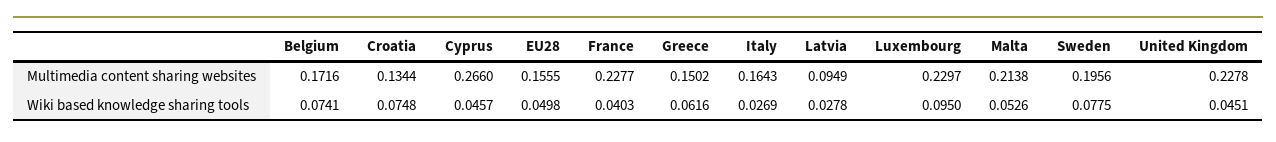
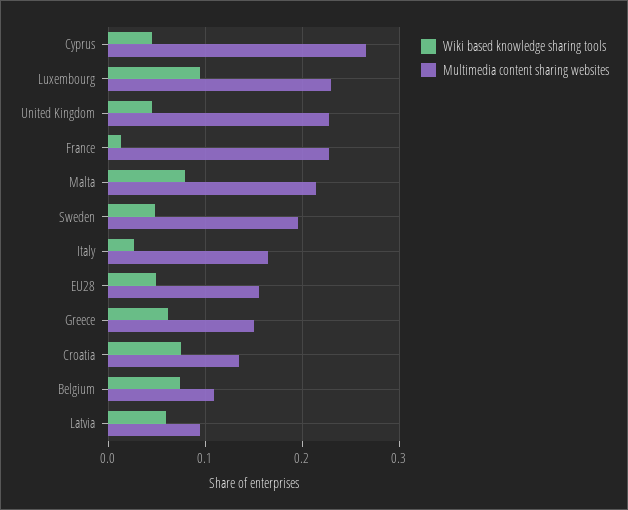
  {
    "Multimedia content sharing websites": {
-     "Belgium": 0.1716,
+     "Belgium": 0.11,
      "Croatia": 0.1344,
      "Cyprus": 0.266,
      "EU28": 0.1555,
      "France": 0.2277,
      "Greece": 0.1502,
      "Italy": 0.1643,
      "Latvia": 0.0949,
      "Luxembourg": 0.2297,
      "Malta": 0.2138,
      "Sweden": 0.1956,
      "United Kingdom": 0.2278
    },
    "Wiki based knowledge sharing tools": {
      "Belgium": 0.0741,
      "Croatia": 0.0748,
      "Cyprus": 0.0457,
      "EU28": 0.0498,
-     "France": 0.0403,
+     "France": 0.01,
      "Greece": 0.0616,
      "Italy": 0.0269,
-     "Latvia": 0.0278,
+     "Latvia": 0.06,
      "Luxembourg": 0.095,
-     "Malta": 0.0526,
+     "Malta": 0.08,
-     "Sweden": 0.0775,
+     "Sweden": 0.05,
      "United Kingdom": 0.0451
    }
  }

